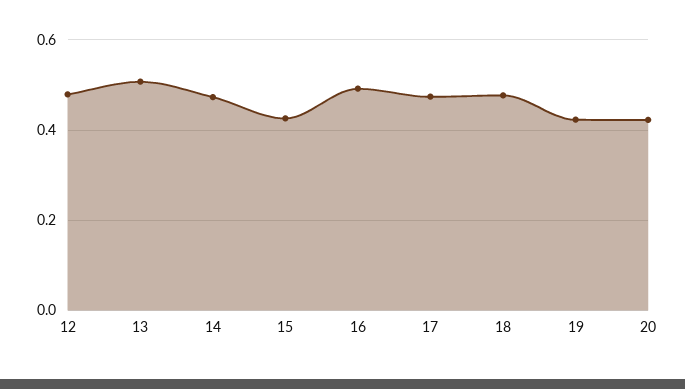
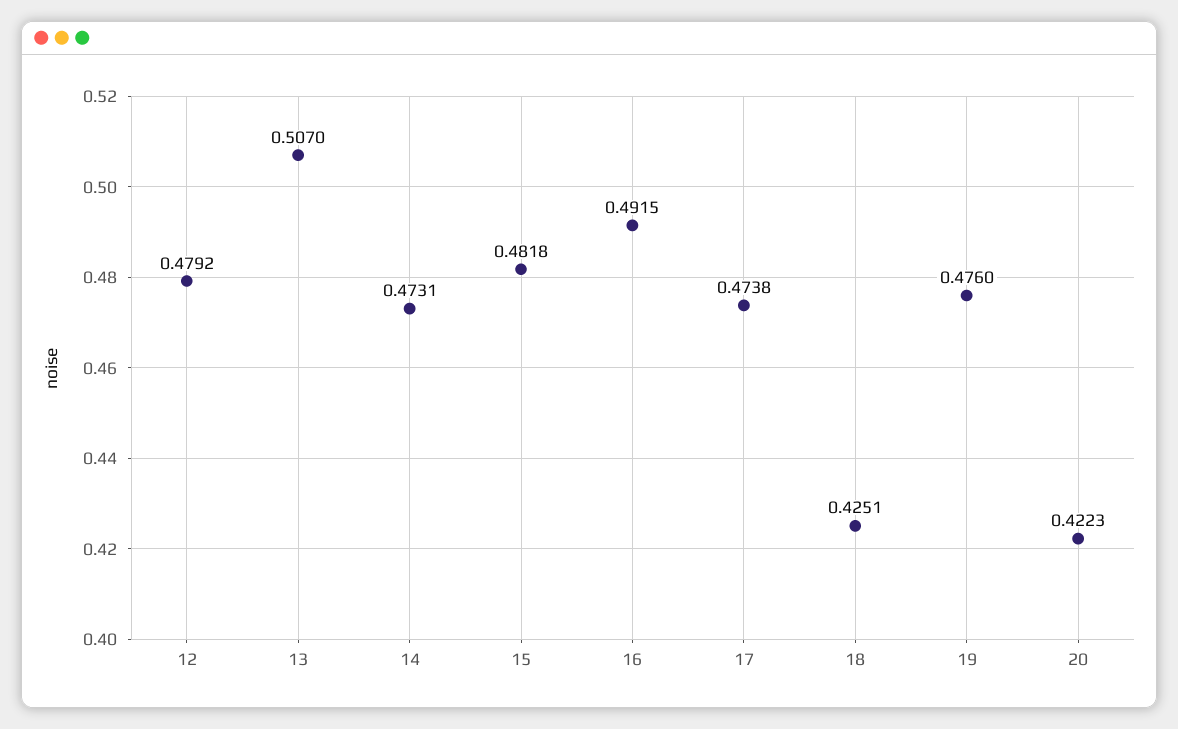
  {
    "12": 0.4792,
    "13": 0.507,
    "14": 0.4731,
-   "15": 0.42,
+   "15": 0.4818,
    "16": 0.4915,
    "17": 0.4738,
-   "18": 0.48,
+   "18": 0.4251,
-   "19": 0.42,
+   "19": 0.476,
    "20": 0.4223
  }

